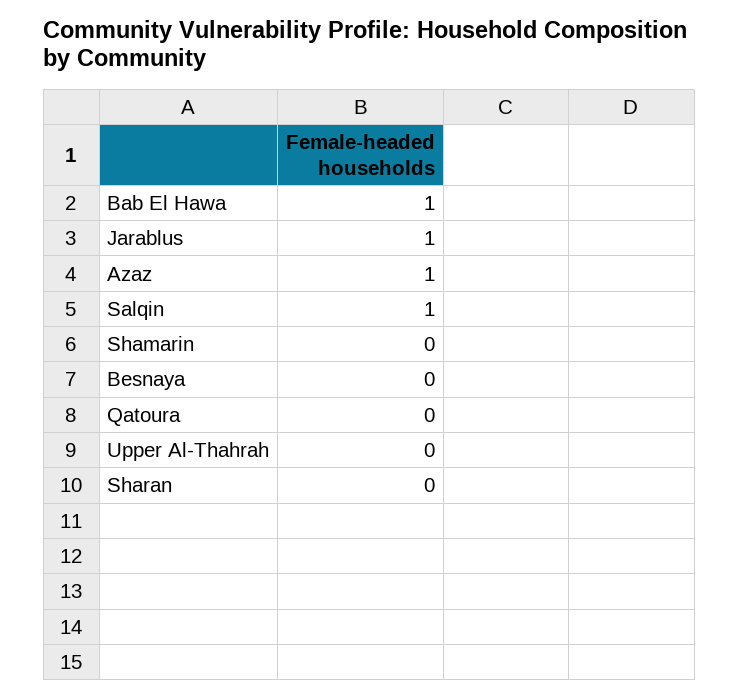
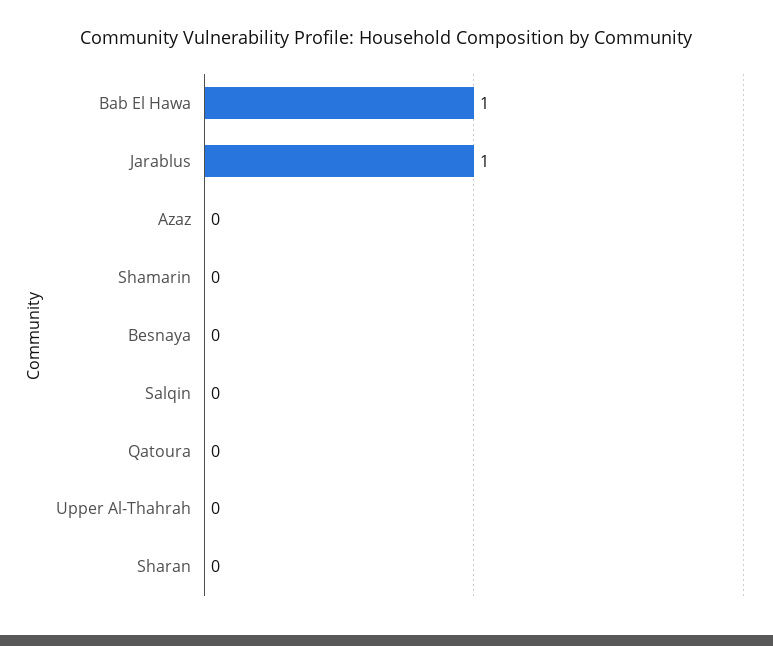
  {
    "Bab El Hawa": 1,
    "Jarablus": 1,
-   "Azaz": 1,
+   "Azaz": 0,
-   "Salqin": 1,
+   "Salqin": 0,
    "Shamarin": 0,
    "Besnaya": 0,
    "Qatoura": 0,
    "Upper Al-Thahrah": 0,
    "Sharan": 0
  }

